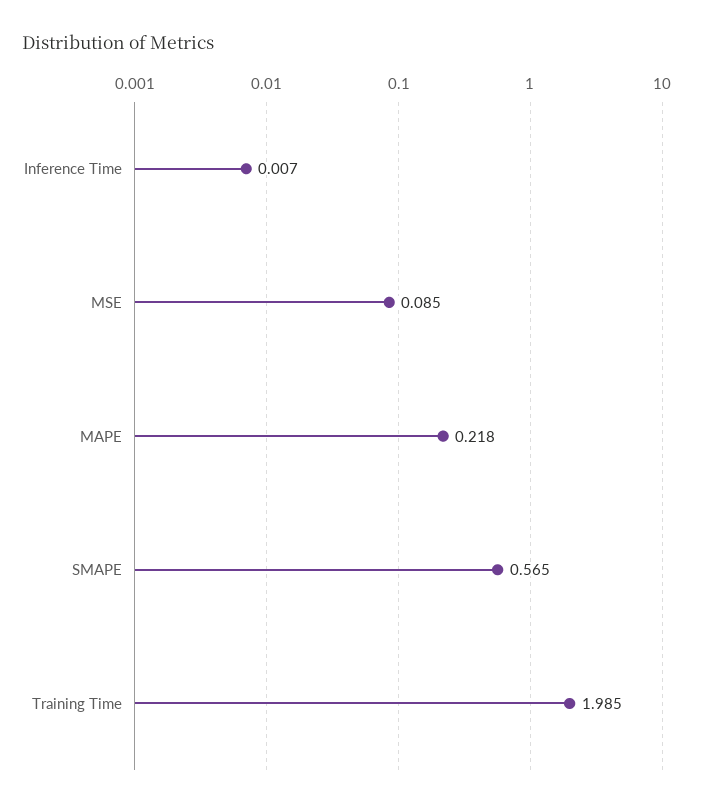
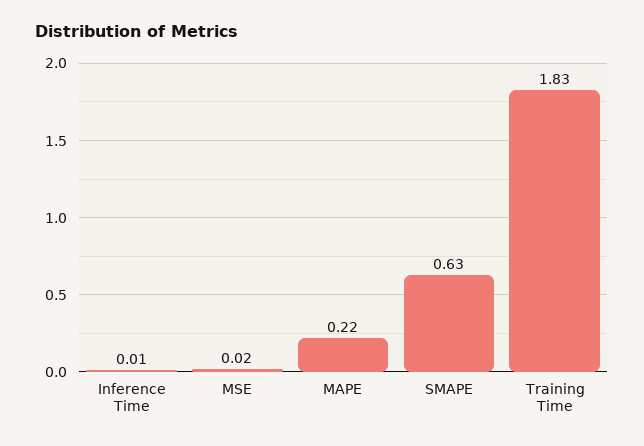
  {
    "Inference Time": 0.007,
-   "MSE": 0.085,
+   "MSE": 0.02,
    "MAPE": 0.218,
-   "SMAPE": 0.565,
+   "SMAPE": 0.63,
-   "Training Time": 1.985
+   "Training Time": 1.83
  }

